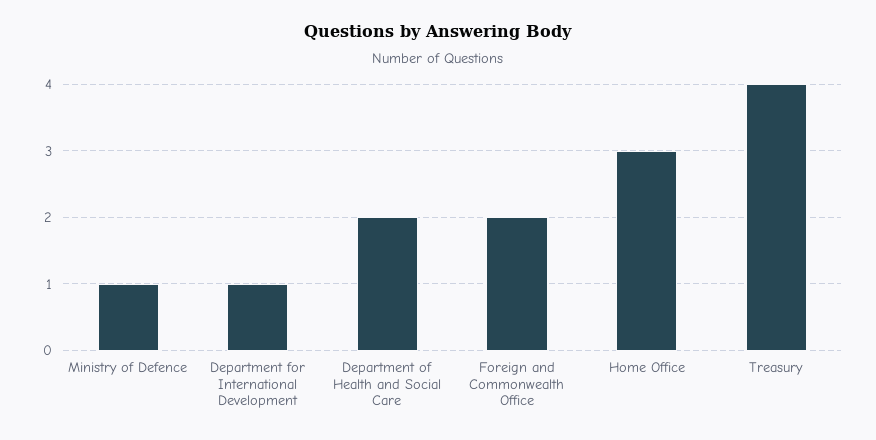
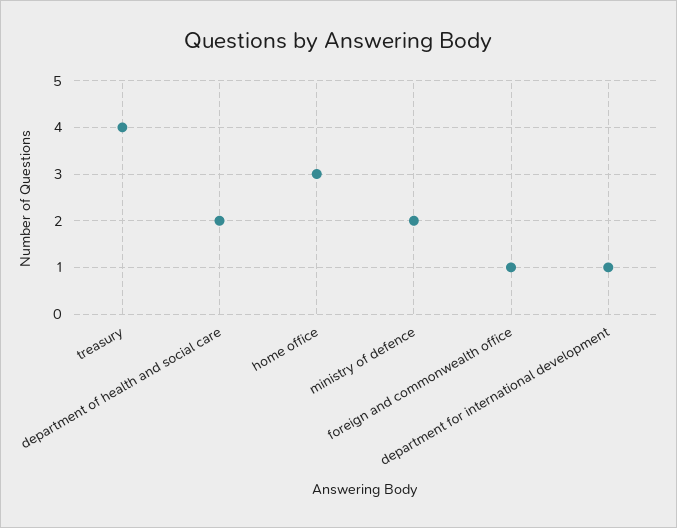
  {
-   "Ministry of Defence": 1,
+   "Ministry of Defence": 2,
    "Department for International Development": 1,
    "Department of Health and Social Care": 2,
-   "Foreign and Commonwealth Office": 2,
+   "Foreign and Commonwealth Office": 1,
    "Home Office": 3,
    "Treasury": 4
  }

